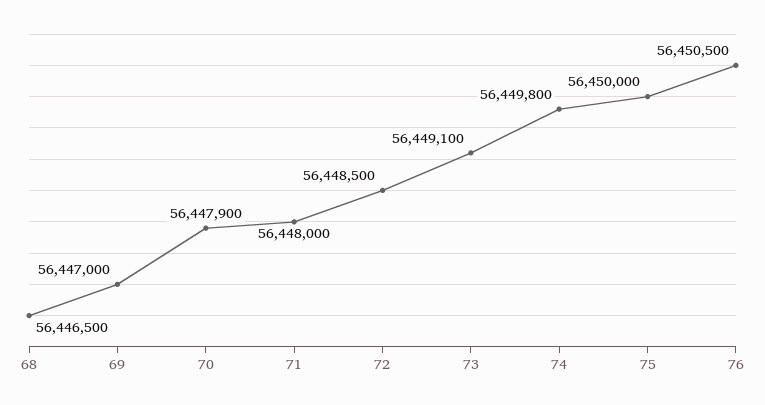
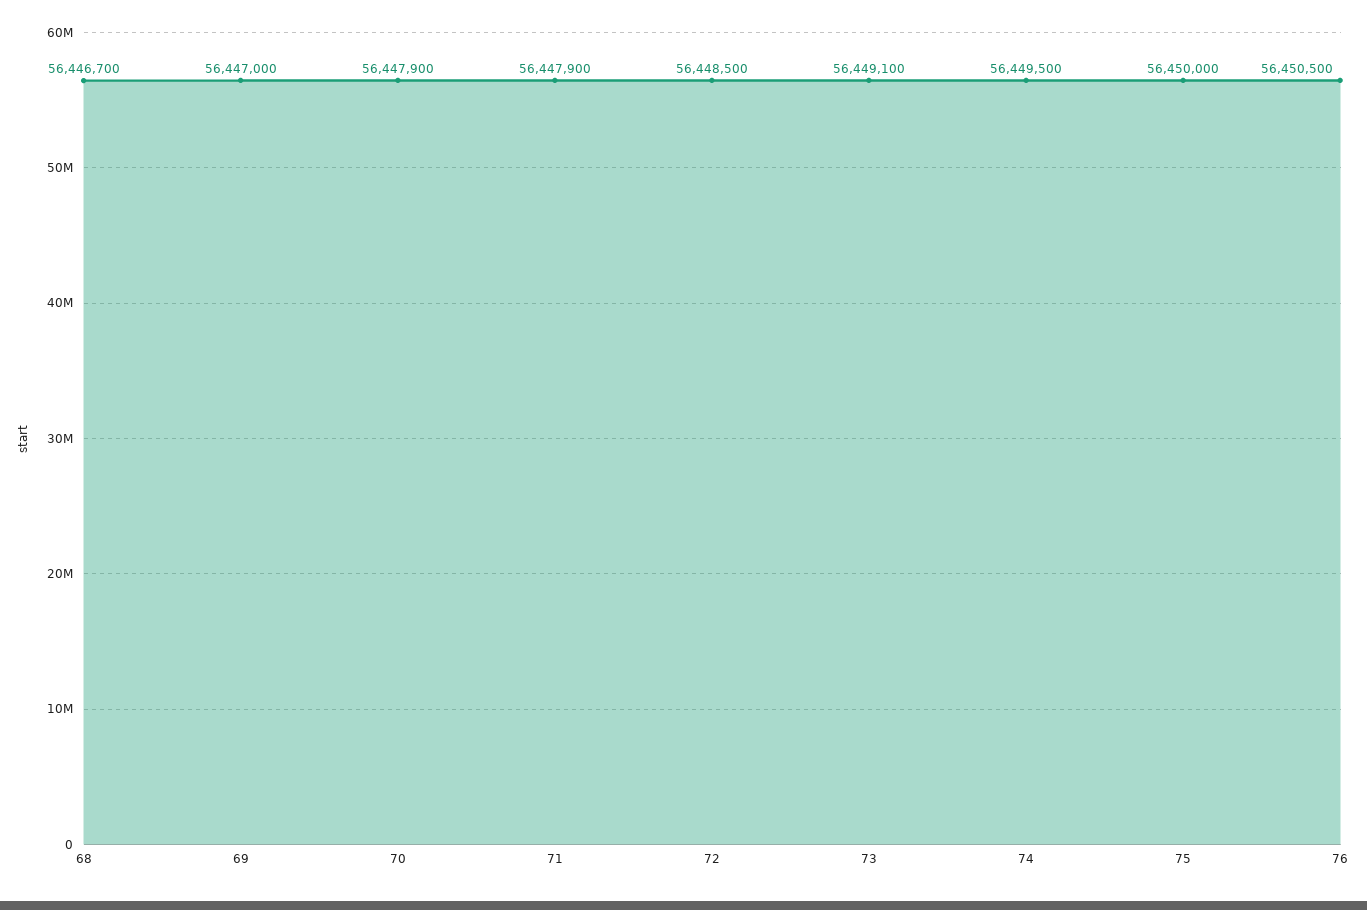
  {
-   "68": 56446500,
+   "68": 56446700,
    "69": 56447000,
    "70": 56447900,
-   "71": 56448000,
+   "71": 56447900,
    "72": 56448500,
    "73": 56449100,
-   "74": 56449800,
+   "74": 56449500,
    "75": 56450000,
    "76": 56450500
  }

